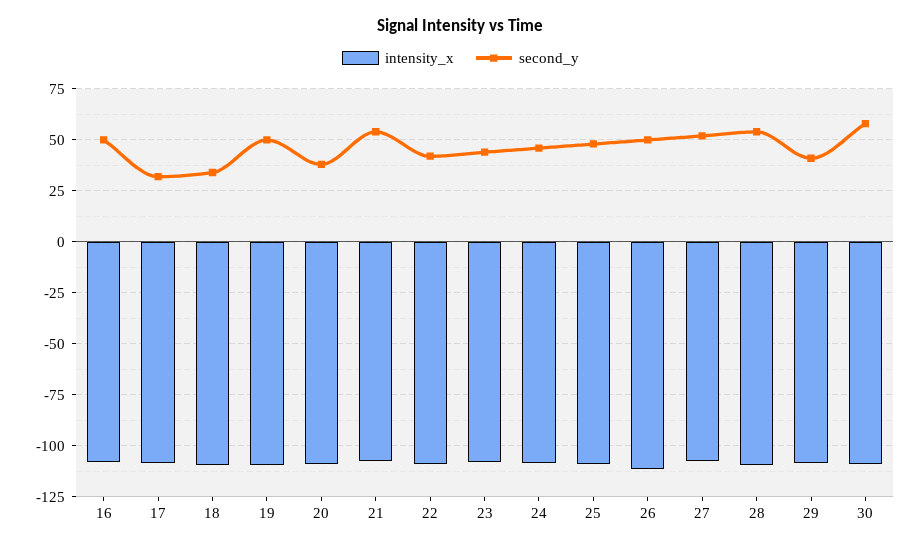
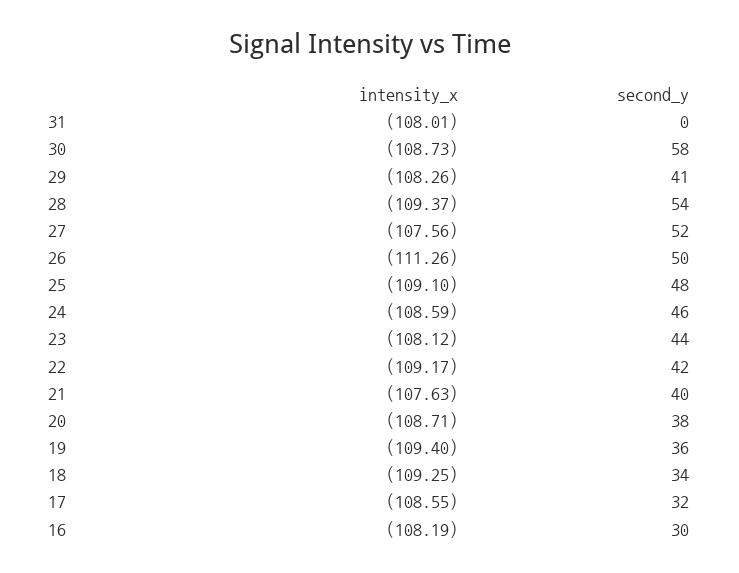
  {
    "intensity_x": {
      "16": -108.19,
      "17": -108.55,
      "18": -109.25,
      "19": -109.4,
      "20": -108.71,
      "21": -107.63,
      "22": -109.17,
      "23": -108.12,
      "24": -108.59,
      "25": -109.1,
      "26": -111.26,
      "27": -107.56,
      "28": -109.37,
      "29": -108.26,
-     "30": -108.73
+     "30": -108.73,
+     "31": -108.01
    },
    "second_y": {
-     "16": 50,
+     "16": 30,
      "17": 32,
      "18": 34,
-     "19": 50,
+     "19": 36,
      "20": 38,
-     "21": 55,
+     "21": 40,
      "22": 42,
      "23": 44,
      "24": 46,
      "25": 48,
      "26": 50,
      "27": 52,
      "28": 54,
      "29": 41,
-     "30": 58
+     "30": 58,
+     "31": 0
    }
  }

